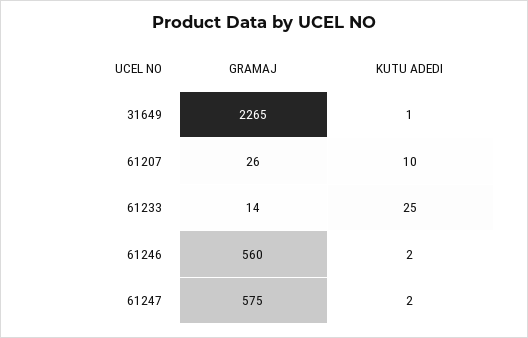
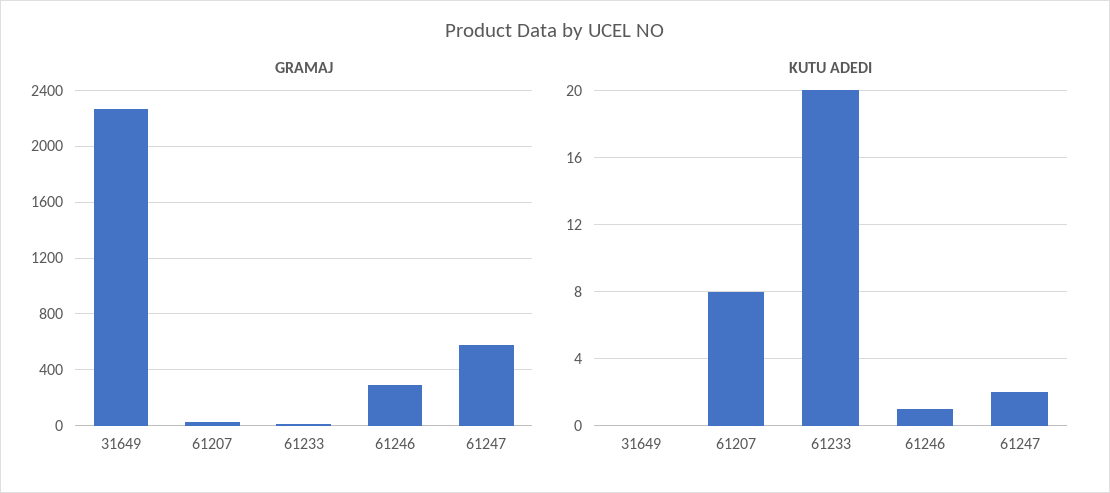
  {
    "GRAMAJ": {
      "31649": 2265,
      "61207": 26,
      "61233": 14,
-     "61246": 560,
+     "61246": 300,
      "61247": 575
    },
    "KUTU ADEDI": {
-     "31649": 1,
+     "31649": 0,
-     "61207": 10,
+     "61207": 8,
-     "61233": 25,
+     "61233": 20,
-     "61246": 2,
+     "61246": 1,
      "61247": 2
    }
  }

